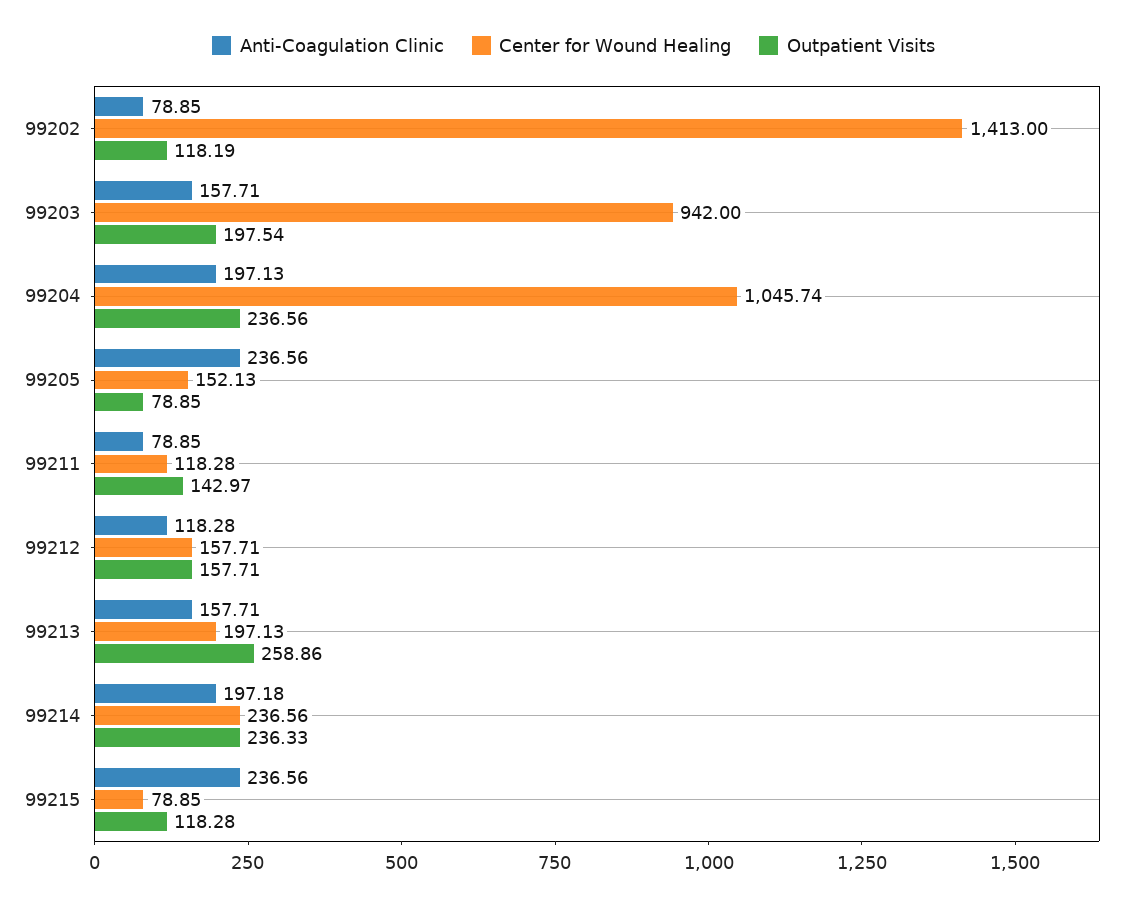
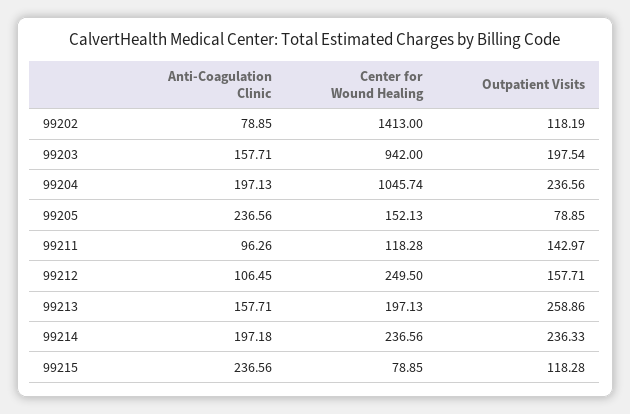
  {
    "Anti-Coagulation Clinic": {
      "99202": 78.85,
      "99203": 157.71,
      "99204": 197.13,
      "99205": 236.56,
-     "99211": 78.85,
+     "99211": 96.26,
-     "99212": 118.28,
+     "99212": 106.45,
      "99213": 157.71,
      "99214": 197.18,
      "99215": 236.56
    },
    "Center for Wound Healing": {
      "99202": 1413,
      "99203": 942,
      "99204": 1045.74,
      "99205": 152.13,
      "99211": 118.28,
-     "99212": 157.71,
+     "99212": 249.5,
      "99213": 197.13,
      "99214": 236.56,
      "99215": 78.85
    },
    "Outpatient Visits": {
      "99202": 118.19,
      "99203": 197.54,
      "99204": 236.56,
      "99205": 78.85,
      "99211": 142.97,
      "99212": 157.71,
      "99213": 258.86,
      "99214": 236.33,
      "99215": 118.28
    }
  }

